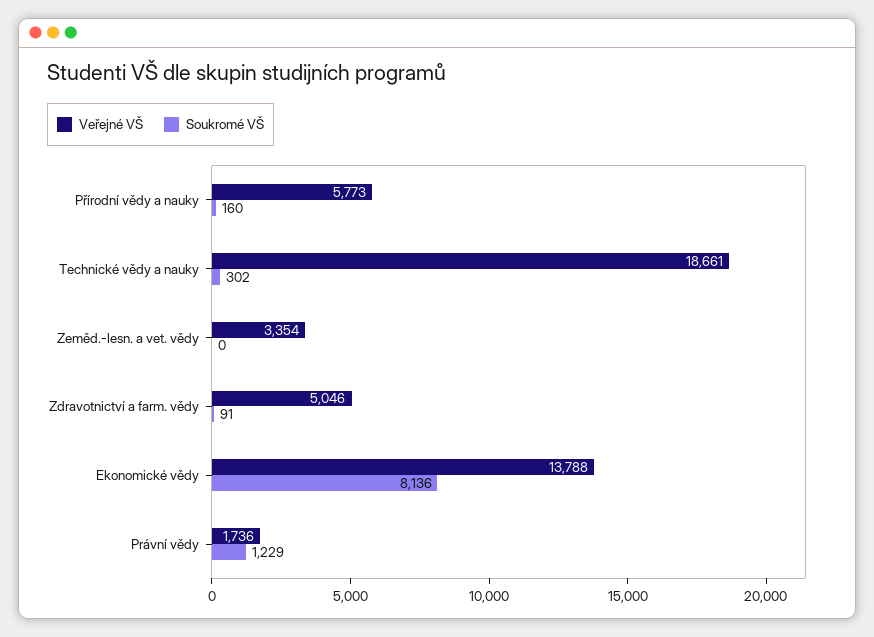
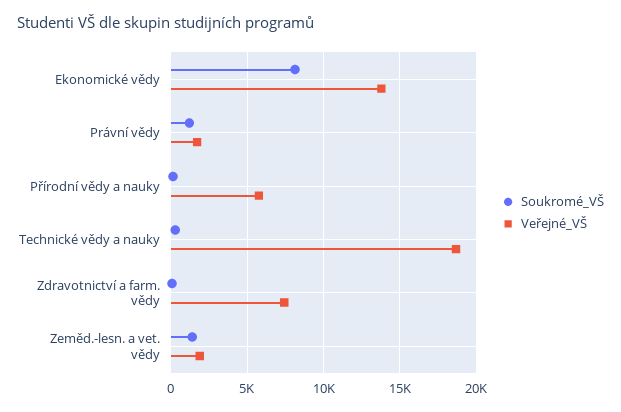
  {
    "Veřejné VŠ": {
      "Přírodní vědy a nauky": 5773,
      "Technické vědy a nauky": 18661,
-     "Zeměd.-lesn. a vet. vědy": 3354,
+     "Zeměd.-lesn. a vet. vědy": 2000,
-     "Zdravotnictví a farm. vědy": 5046,
+     "Zdravotnictví a farm. vědy": 7500,
      "Ekonomické vědy": 13788,
      "Právní vědy": 1736
    },
    "Soukromé VŠ": {
      "Přírodní vědy a nauky": 160,
      "Technické vědy a nauky": 302,
-     "Zeměd.-lesn. a vet. vědy": 0,
+     "Zeměd.-lesn. a vet. vědy": 1500,
      "Zdravotnictví a farm. vědy": 91,
      "Ekonomické vědy": 8136,
      "Právní vědy": 1229
    }
  }

